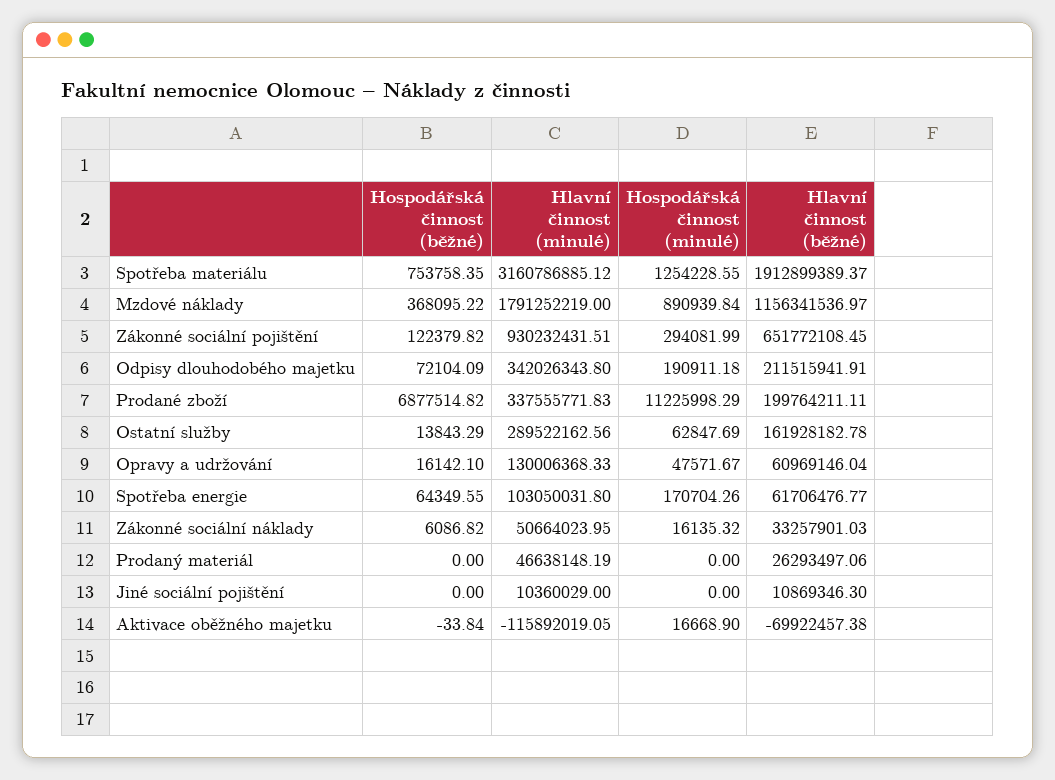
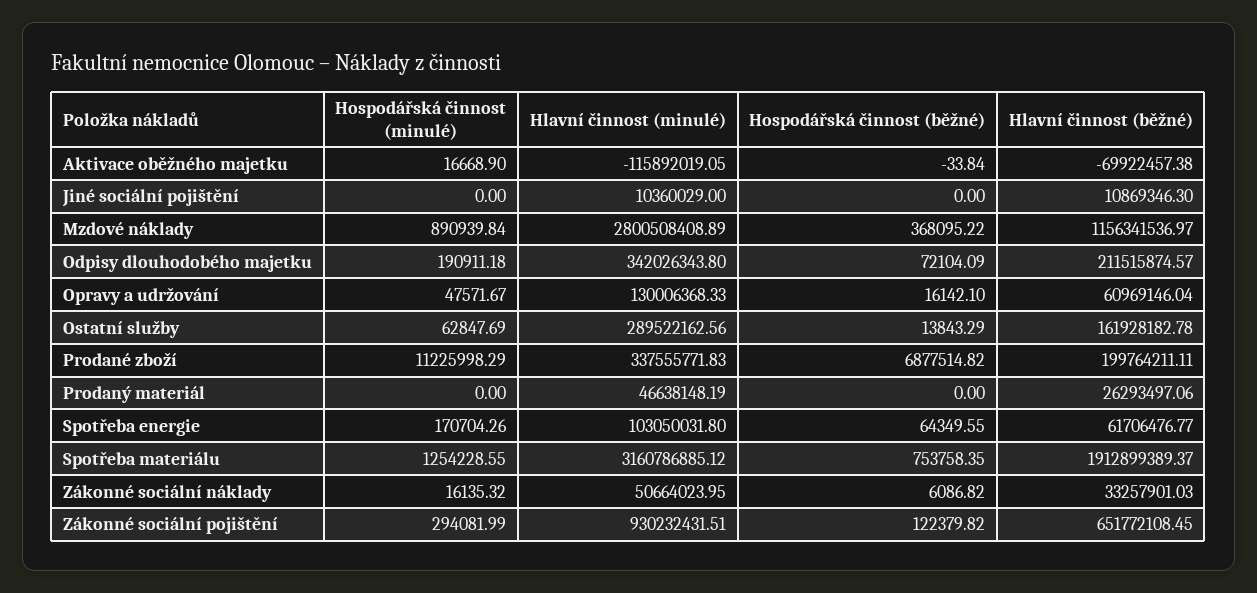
  {
    "Hospodářská činnost (běžné)": {
      "Spotřeba materiálu": 753758.35,
      "Mzdové náklady": 368095.22,
      "Zákonné sociální pojištění": 122379.82,
      "Odpisy dlouhodobého majetku": 72104.09,
      "Prodané zboží": 6877514.82,
      "Ostatní služby": 13843.29,
      "Opravy a udržování": 16142.1,
      "Spotřeba energie": 64349.55,
      "Zákonné sociální náklady": 6086.82,
      "Prodaný materiál": 0,
      "Jiné sociální pojištění": 0,
      "Aktivace oběžného majetku": -33.84
    },
    "Hlavní činnost (minulé)": {
      "Spotřeba materiálu": 3160786885.12,
-     "Mzdové náklady": 1791252219,
+     "Mzdové náklady": 2800508408.89,
      "Zákonné sociální pojištění": 930232431.51,
      "Odpisy dlouhodobého majetku": 342026343.8,
      "Prodané zboží": 337555771.83,
      "Ostatní služby": 289522162.56,
      "Opravy a udržování": 130006368.33,
      "Spotřeba energie": 103050031.8,
      "Zákonné sociální náklady": 50664023.95,
      "Prodaný materiál": 46638148.19,
      "Jiné sociální pojištění": 10360029,
      "Aktivace oběžného majetku": -115892019.05
    },
    "Hospodářská činnost (minulé)": {
      "Spotřeba materiálu": 1254228.55,
      "Mzdové náklady": 890939.84,
      "Zákonné sociální pojištění": 294081.99,
      "Odpisy dlouhodobého majetku": 190911.18,
      "Prodané zboží": 11225998.29,
      "Ostatní služby": 62847.69,
      "Opravy a udržování": 47571.67,
      "Spotřeba energie": 170704.26,
      "Zákonné sociální náklady": 16135.32,
      "Prodaný materiál": 0,
      "Jiné sociální pojištění": 0,
      "Aktivace oběžného majetku": 16668.9
    },
    "Hlavní činnost (běžné)": {
      "Spotřeba materiálu": 1912899389.37,
      "Mzdové náklady": 1156341536.97,
      "Zákonné sociální pojištění": 651772108.45,
-     "Odpisy dlouhodobého majetku": 211515941.91,
+     "Odpisy dlouhodobého majetku": 211515874.57,
      "Prodané zboží": 199764211.11,
      "Ostatní služby": 161928182.78,
      "Opravy a udržování": 60969146.04,
      "Spotřeba energie": 61706476.77,
      "Zákonné sociální náklady": 33257901.03,
      "Prodaný materiál": 26293497.06,
      "Jiné sociální pojištění": 10869346.3,
      "Aktivace oběžného majetku": -69922457.38
    }
  }

